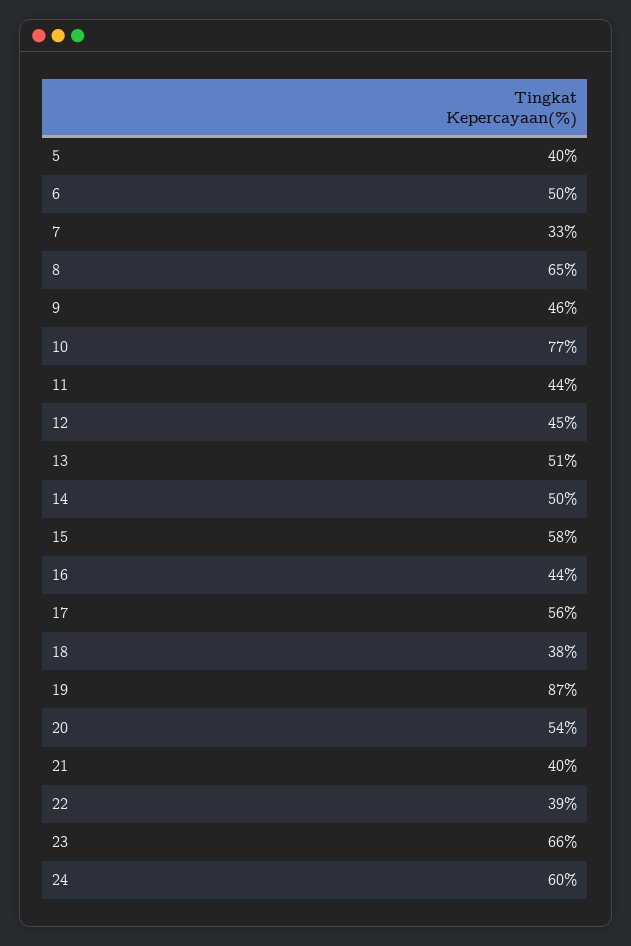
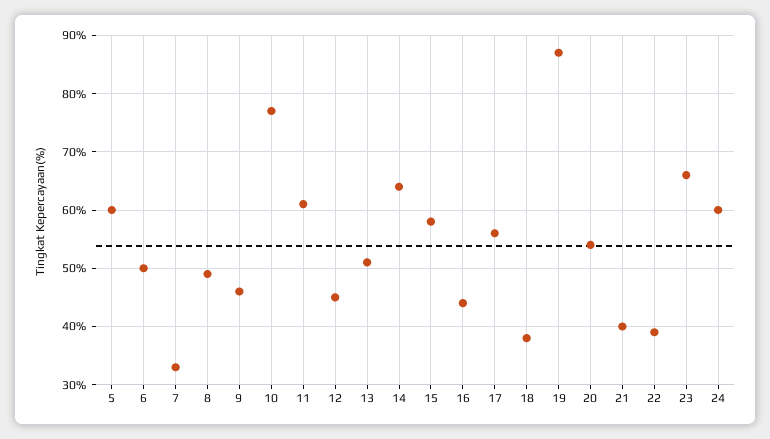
  {
-   "5": 40,
+   "5": 60,
    "6": 50,
    "7": 33,
-   "8": 65,
+   "8": 50,
    "9": 46,
    "10": 77,
-   "11": 44,
+   "11": 60,
    "12": 45,
    "13": 51,
-   "14": 50,
+   "14": 65,
    "15": 58,
    "16": 44,
    "17": 56,
    "18": 38,
    "19": 87,
    "20": 54,
    "21": 40,
    "22": 39,
    "23": 66,
    "24": 60
  }

